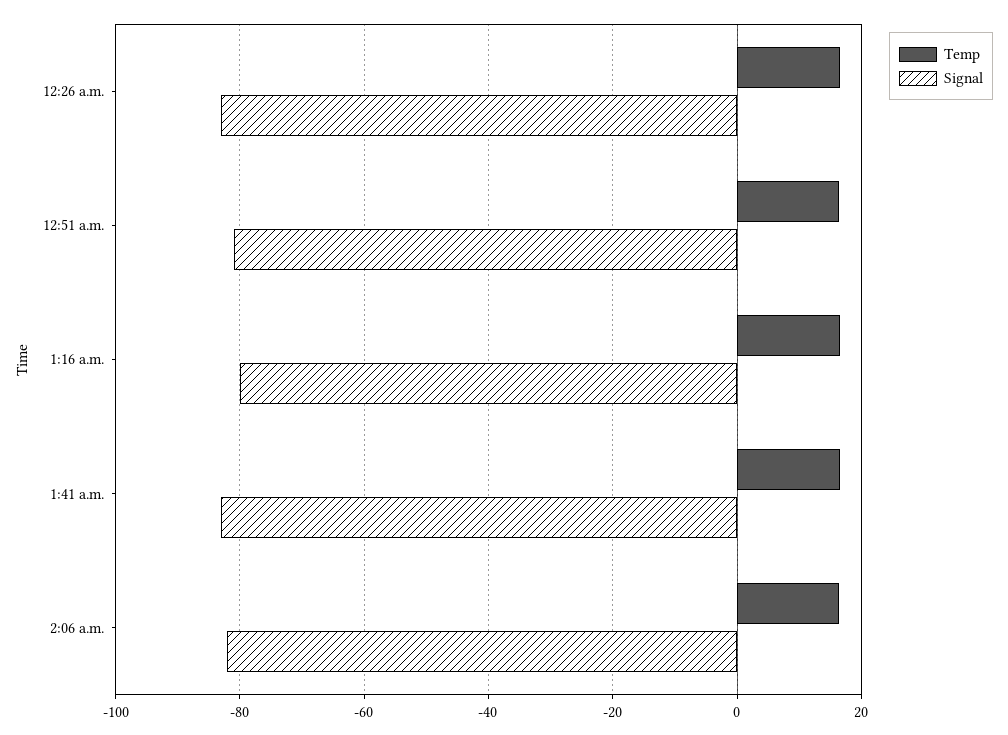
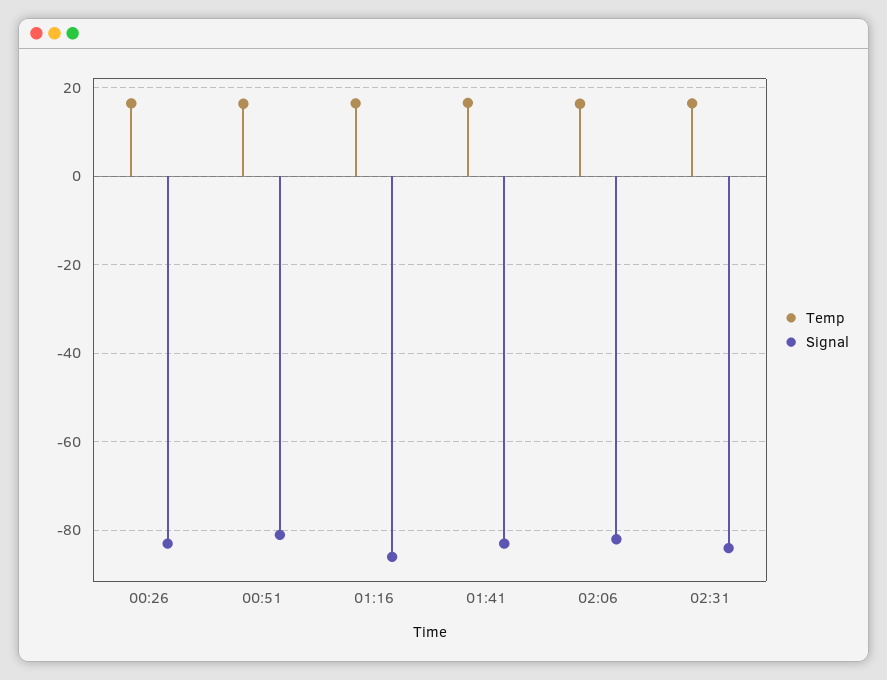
  {
    "Temp": {
      "12:26 a.m.": 16,
      "12:51 a.m.": 16,
      "1:16 a.m.": 16,
      "1:41 a.m.": 16,
-     "2:06 a.m.": 16
+     "2:06 a.m.": 16,
+     "02:31": 16
    },
    "Signal": {
      "12:26 a.m.": -84,
      "12:51 a.m.": -82,
-     "1:16 a.m.": -80,
+     "1:16 a.m.": -86,
      "1:41 a.m.": -84,
-     "2:06 a.m.": -82
+     "2:06 a.m.": -82,
+     "02:31": -84
    }
  }

